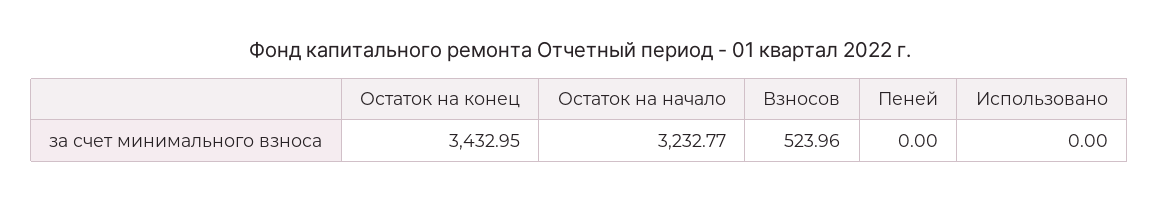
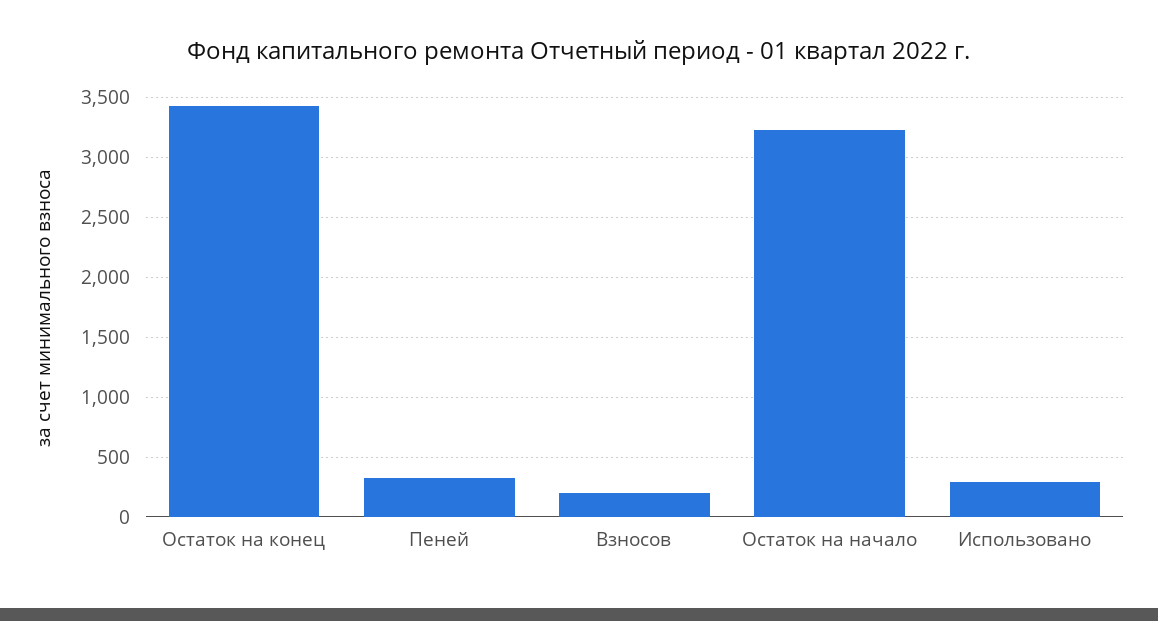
  {
    "Остаток на конец": 3432.95,
    "Остаток на начало": 3232.77,
-   "Взносов": 523.96,
+   "Взносов": 200,
-   "Пеней": 0,
+   "Пеней": 300,
-   "Использовано": 0
+   "Использовано": 300
  }

